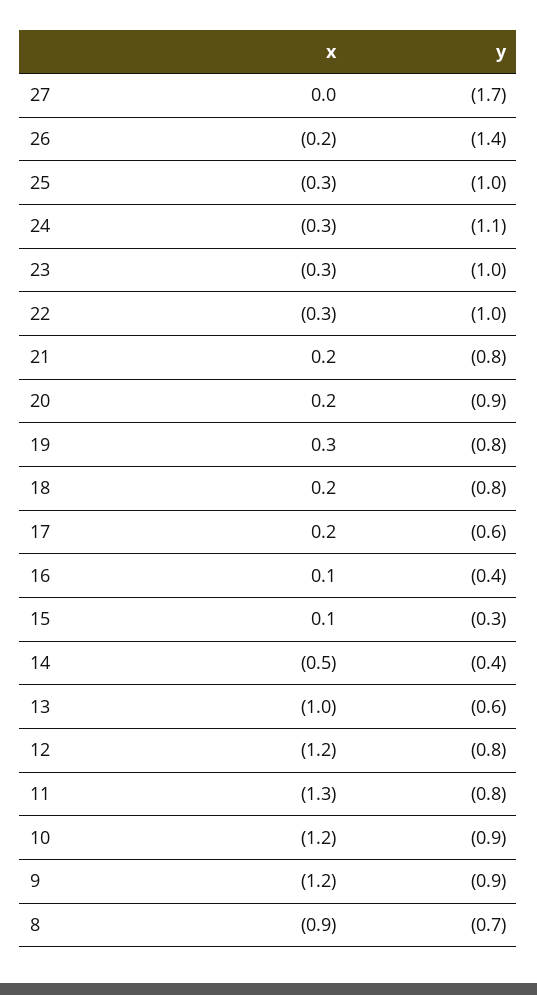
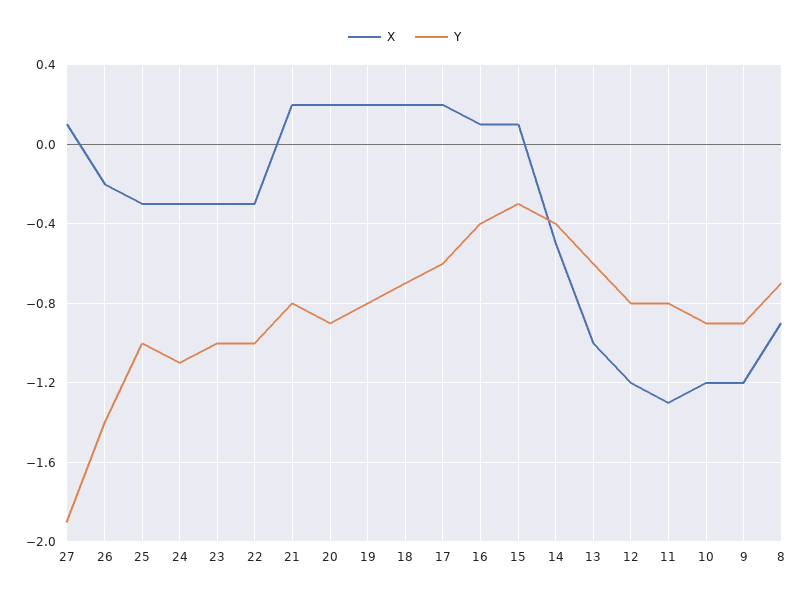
  {
    "x": {
-     "27": 0,
+     "27": 0.1,
      "26": -0.2,
      "25": -0.3,
      "24": -0.3,
      "23": -0.3,
      "22": -0.3,
      "21": 0.2,
      "20": 0.2,
-     "19": 0.3,
+     "19": 0.2,
      "18": 0.2,
      "17": 0.2,
      "16": 0.1,
      "15": 0.1,
      "14": -0.5,
      "13": -1,
      "12": -1.2,
      "11": -1.3,
      "10": -1.2,
      "9": -1.2,
      "8": -0.9
    },
    "y": {
-     "27": -1.7,
+     "27": -1.9,
      "26": -1.4,
      "25": -1,
      "24": -1.1,
      "23": -1,
      "22": -1,
      "21": -0.8,
      "20": -0.9,
      "19": -0.8,
-     "18": -0.8,
+     "18": -0.7,
      "17": -0.6,
      "16": -0.4,
      "15": -0.3,
      "14": -0.4,
      "13": -0.6,
      "12": -0.8,
      "11": -0.8,
      "10": -0.9,
      "9": -0.9,
      "8": -0.7
    }
  }

